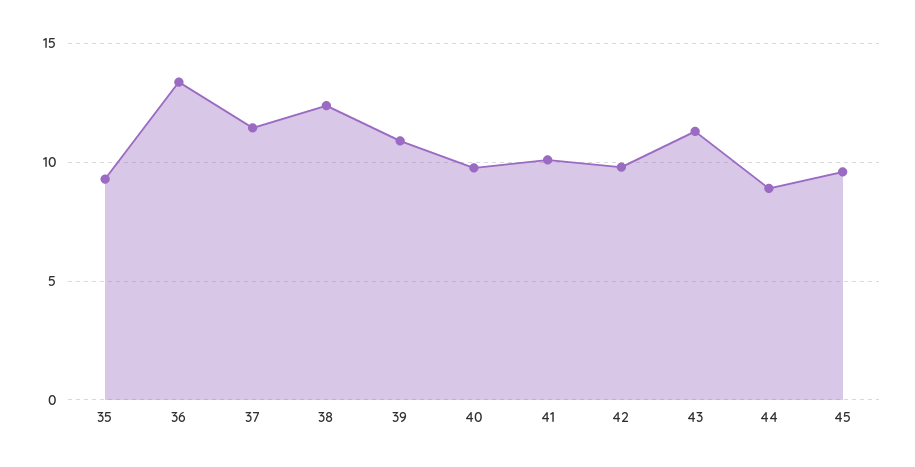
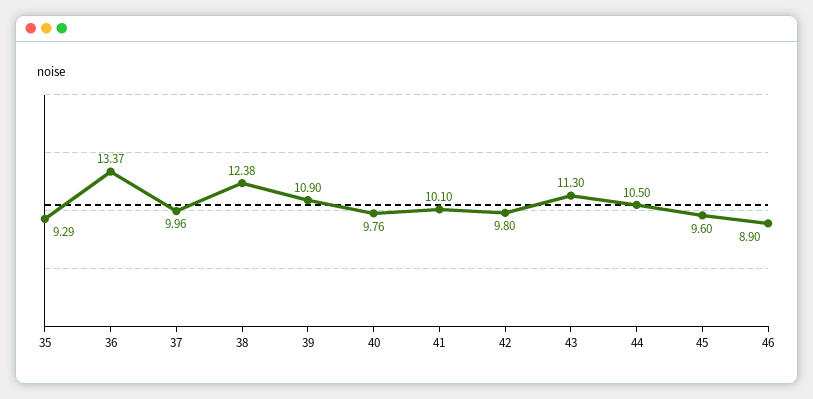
  {
    "35": 9.29,
    "36": 13.37,
-   "37": 11.5,
+   "37": 9.96,
    "38": 12.38,
    "39": 10.9,
    "40": 9.76,
    "41": 10.1,
    "42": 9.8,
    "43": 11.3,
-   "44": 9,
+   "44": 10.5,
-   "45": 9.6
+   "45": 9.6,
+   "46": 8.9
  }

